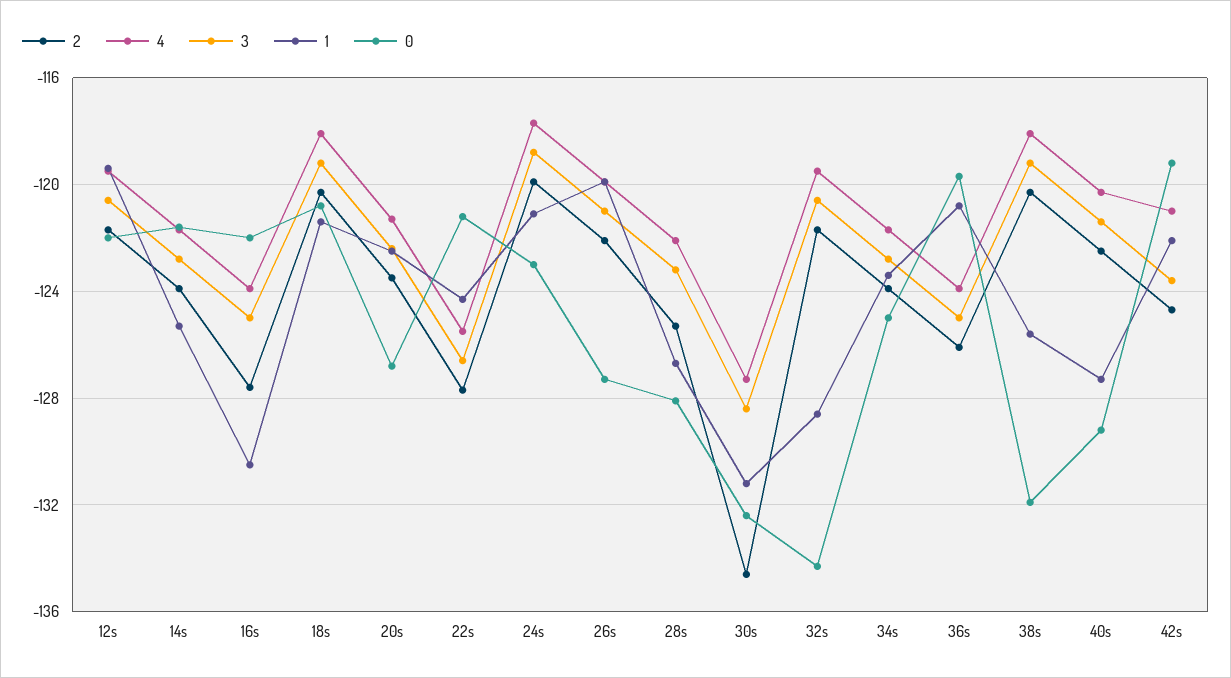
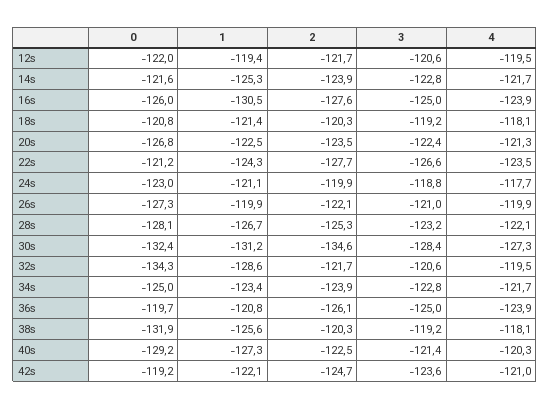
  {
    "2": {
      "12s": -121.7,
      "14s": -123.9,
      "16s": -127.6,
      "18s": -120.3,
      "20s": -123.5,
      "22s": -127.7,
      "24s": -119.9,
      "26s": -122.1,
      "28s": -125.3,
      "30s": -134.6,
      "32s": -121.7,
      "34s": -123.9,
      "36s": -126.1,
      "38s": -120.3,
      "40s": -122.5,
      "42s": -124.7
    },
    "4": {
      "12s": -119.5,
      "14s": -121.7,
      "16s": -123.9,
      "18s": -118.1,
      "20s": -121.3,
-     "22s": -125.5,
+     "22s": -123.5,
      "24s": -117.7,
      "26s": -119.9,
      "28s": -122.1,
      "30s": -127.3,
      "32s": -119.5,
      "34s": -121.7,
      "36s": -123.9,
      "38s": -118.1,
      "40s": -120.3,
      "42s": -121
    },
    "3": {
      "12s": -120.6,
      "14s": -122.8,
      "16s": -125,
      "18s": -119.2,
      "20s": -122.4,
      "22s": -126.6,
      "24s": -118.8,
      "26s": -121,
      "28s": -123.2,
      "30s": -128.4,
      "32s": -120.6,
      "34s": -122.8,
      "36s": -125,
      "38s": -119.2,
      "40s": -121.4,
      "42s": -123.6
    },
    "1": {
      "12s": -119.4,
      "14s": -125.3,
      "16s": -130.5,
      "18s": -121.4,
      "20s": -122.5,
      "22s": -124.3,
      "24s": -121.1,
      "26s": -119.9,
      "28s": -126.7,
      "30s": -131.2,
      "32s": -128.6,
      "34s": -123.4,
      "36s": -120.8,
      "38s": -125.6,
      "40s": -127.3,
      "42s": -122.1
    },
    "0": {
      "12s": -122,
      "14s": -121.6,
-     "16s": -122,
+     "16s": -126,
      "18s": -120.8,
      "20s": -126.8,
      "22s": -121.2,
      "24s": -123,
      "26s": -127.3,
      "28s": -128.1,
      "30s": -132.4,
      "32s": -134.3,
      "34s": -125,
      "36s": -119.7,
      "38s": -131.9,
      "40s": -129.2,
      "42s": -119.2
    }
  }

